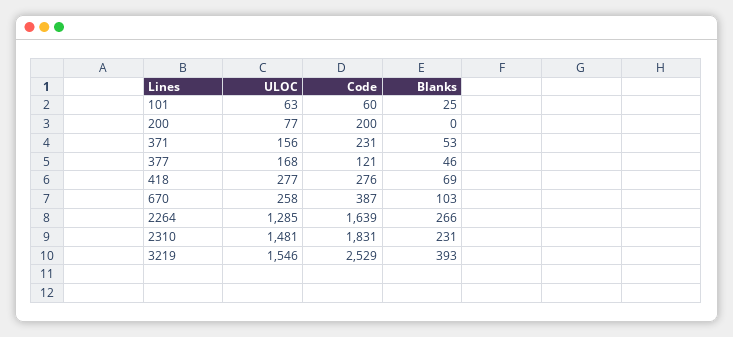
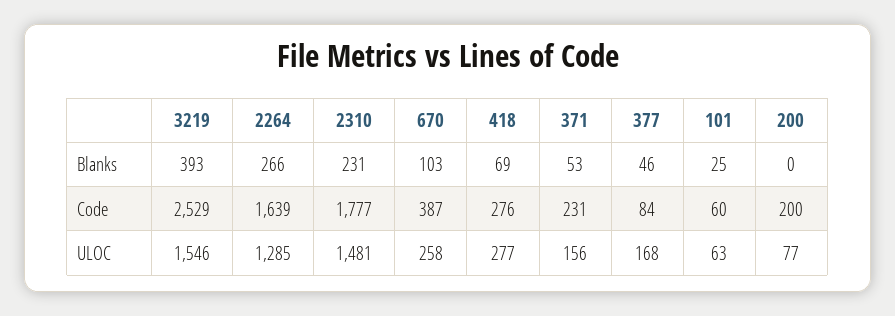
  {
    "ULOC": {
      "101": 63,
      "200": 77,
      "371": 156,
      "377": 168,
      "418": 277,
      "670": 258,
      "2264": 1285,
      "2310": 1481,
      "3219": 1546
    },
    "Code": {
      "101": 60,
      "200": 200,
      "371": 231,
-     "377": 121,
+     "377": 84,
      "418": 276,
      "670": 387,
      "2264": 1639,
-     "2310": 1831,
+     "2310": 1777,
      "3219": 2529
    },
    "Blanks": {
      "101": 25,
      "200": 0,
      "371": 53,
      "377": 46,
      "418": 69,
      "670": 103,
      "2264": 266,
      "2310": 231,
      "3219": 393
    }
  }

